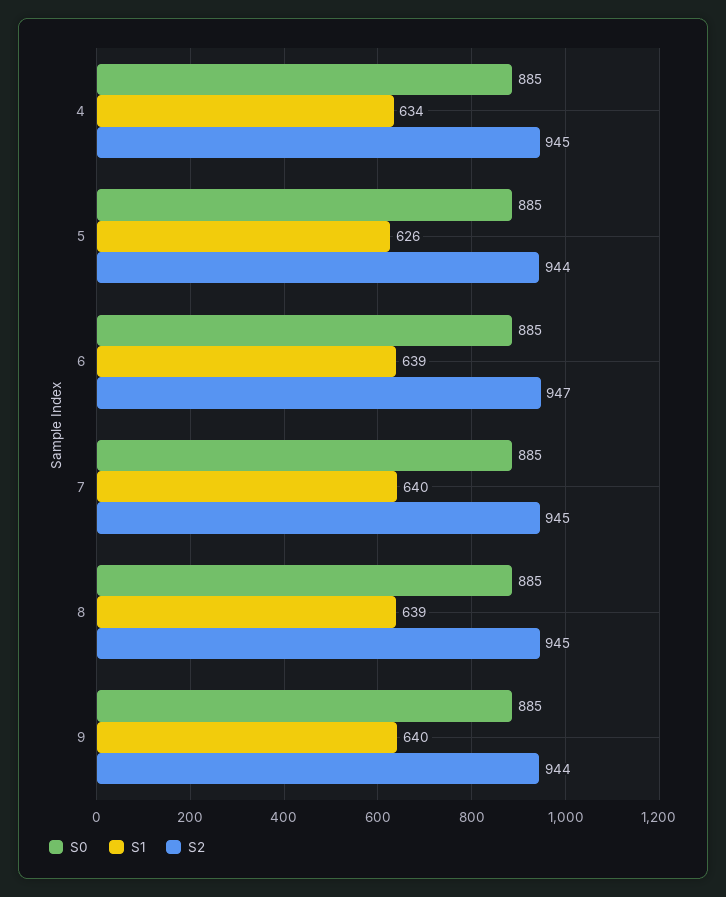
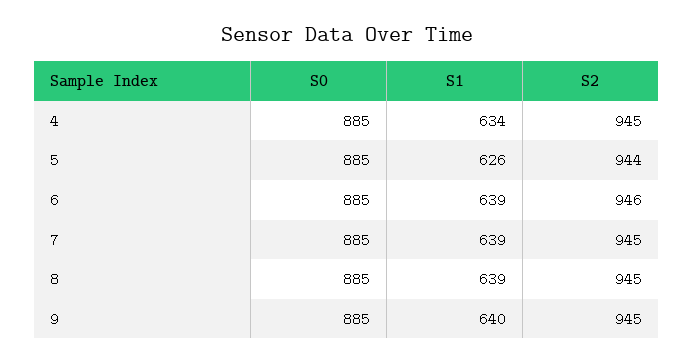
  {
    "S0": {
      "4": 885,
      "5": 885,
      "6": 885,
      "7": 885,
      "8": 885,
      "9": 885
    },
    "S1": {
      "4": 634,
      "5": 626,
      "6": 639,
-     "7": 640,
+     "7": 639,
      "8": 639,
      "9": 640
    },
    "S2": {
      "4": 945,
      "5": 944,
-     "6": 947,
+     "6": 946,
      "7": 945,
      "8": 945,
-     "9": 944
+     "9": 945
    }
  }

